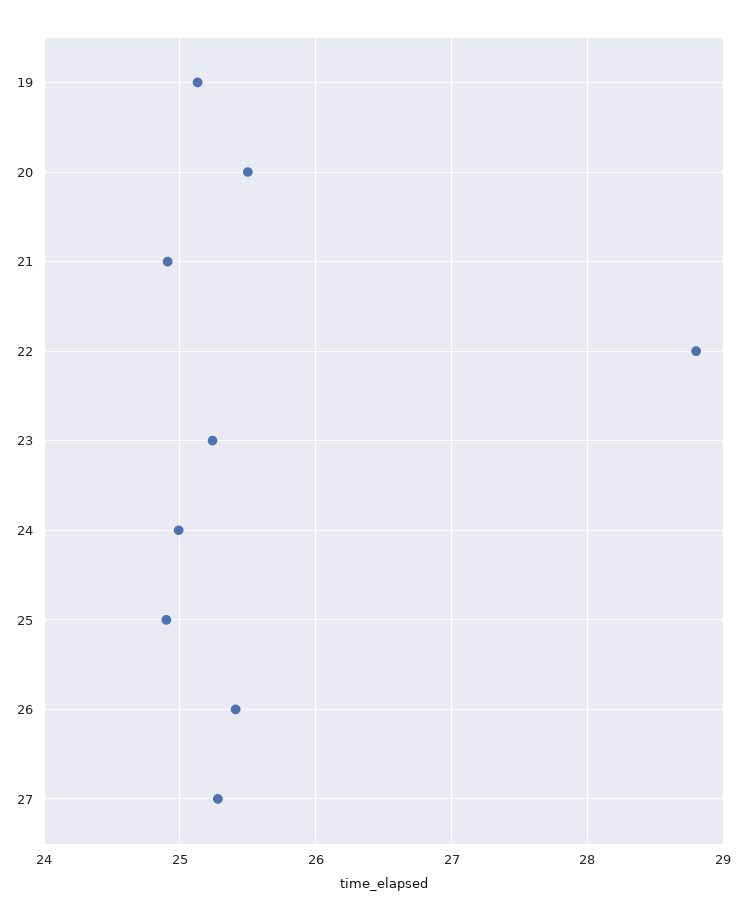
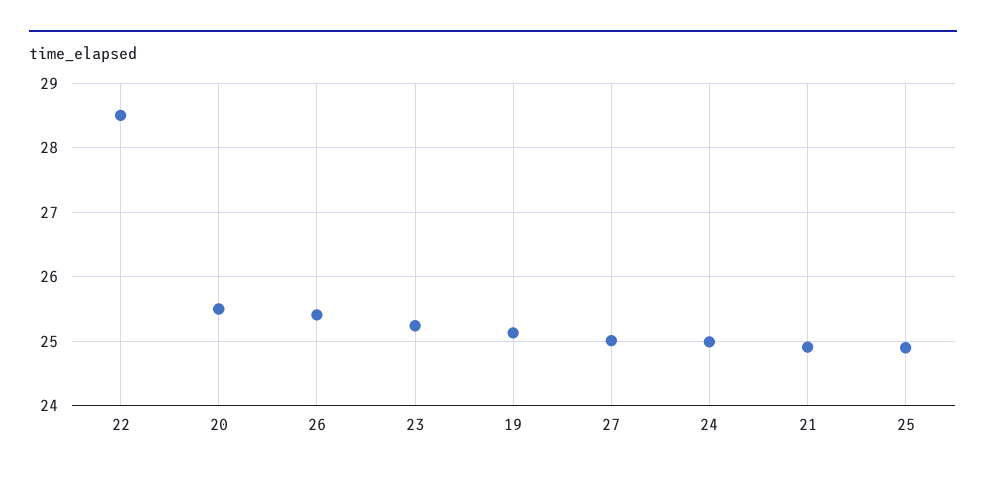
  {
    "19": 25.1,
    "20": 25.5,
    "21": 24.9,
-   "22": 28.8,
+   "22": 28.5,
    "23": 25.2,
    "24": 25,
    "25": 24.9,
    "26": 25.4,
-   "27": 25.3
+   "27": 25
  }

